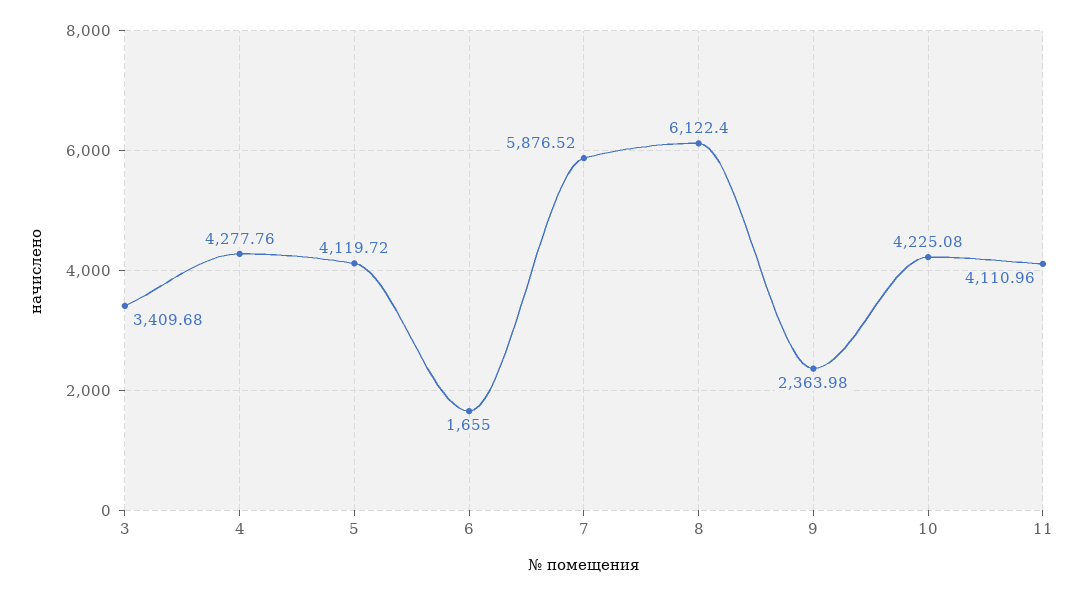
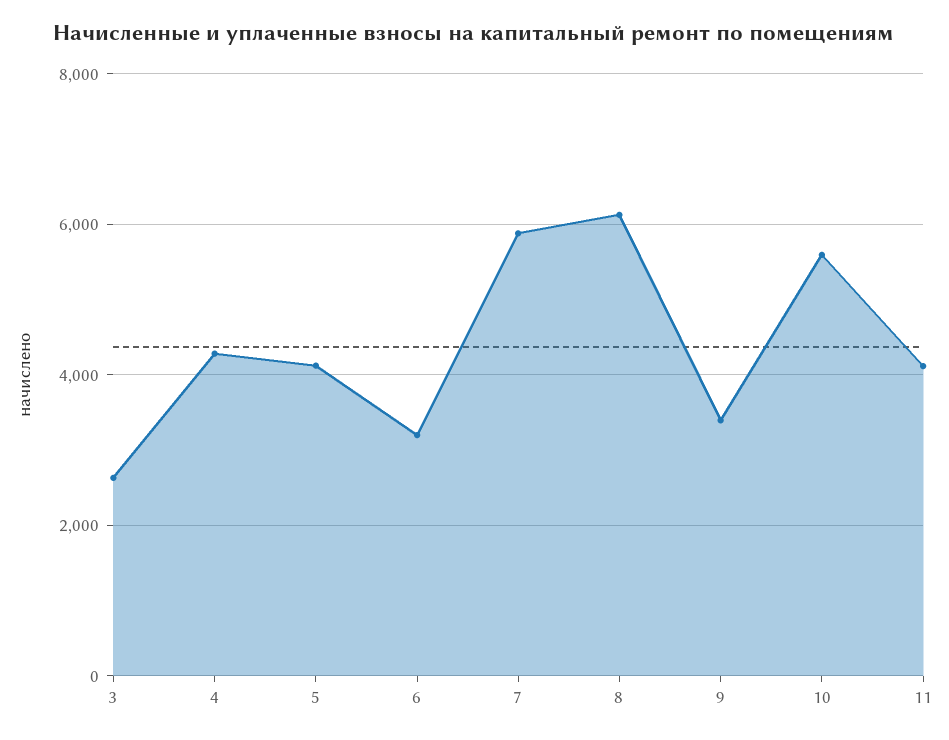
  {
-   "3": 3409.68,
+   "3": 2600,
    "4": 4277.76,
    "5": 4119.72,
-   "6": 1655,
+   "6": 3200,
    "7": 5876.52,
    "8": 6122.4,
-   "9": 2363.98,
+   "9": 3400,
-   "10": 4225.08,
+   "10": 5600,
    "11": 4110.96
  }

